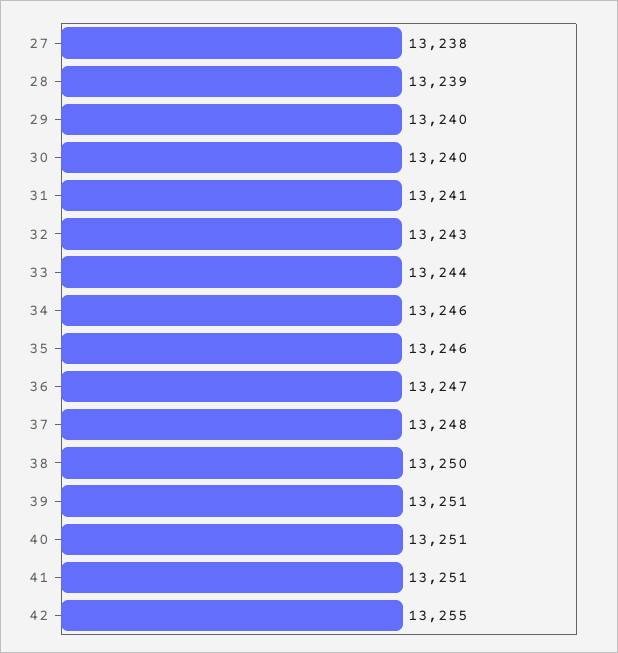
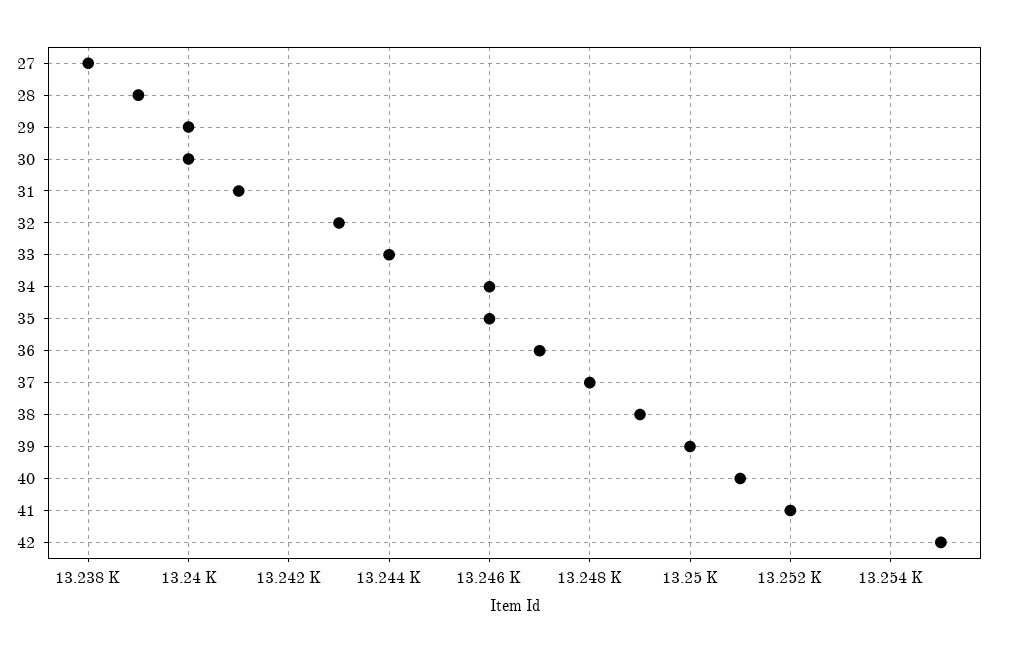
  {
    "27": 13238,
    "28": 13239,
    "29": 13240,
    "30": 13240,
    "31": 13241,
    "32": 13243,
    "33": 13244,
    "34": 13246,
    "35": 13246,
    "36": 13247,
    "37": 13248,
-   "38": 13250,
+   "38": 13249,
-   "39": 13251,
+   "39": 13250,
    "40": 13251,
-   "41": 13251,
+   "41": 13252,
    "42": 13255
  }

